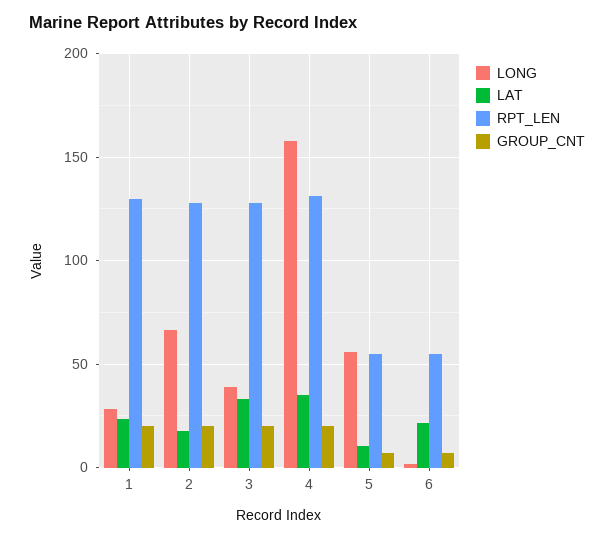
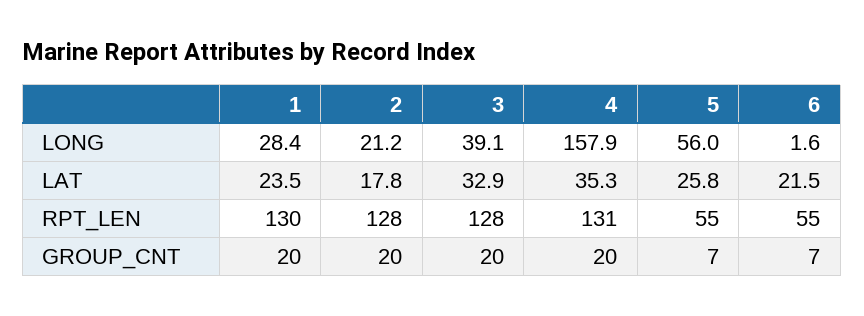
  {
    "LONG": {
      "1": 28.4,
-     "2": 65,
+     "2": 21.2,
      "3": 39.1,
      "4": 157.9,
      "5": 56,
      "6": 1.6
    },
    "LAT": {
      "1": 23.5,
      "2": 17.8,
      "3": 32.9,
      "4": 35.3,
-     "5": 10,
+     "5": 25.8,
      "6": 21.5
    },
    "RPT_LEN": {
      "1": 130,
      "2": 128,
      "3": 128,
      "4": 131,
      "5": 55,
      "6": 55
    },
    "GROUP_CNT": {
      "1": 20,
      "2": 20,
      "3": 20,
      "4": 20,
      "5": 7,
      "6": 7
    }
  }

